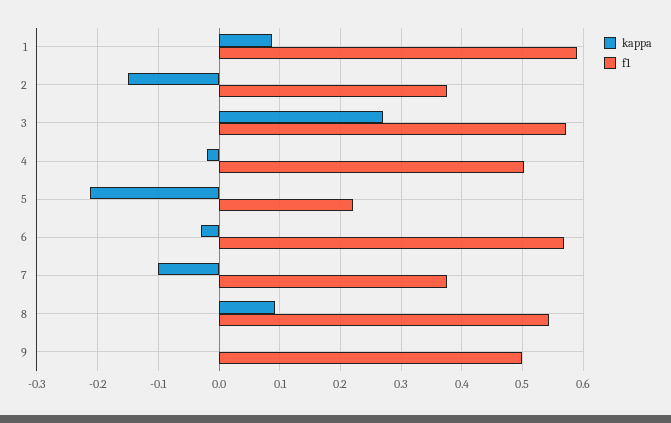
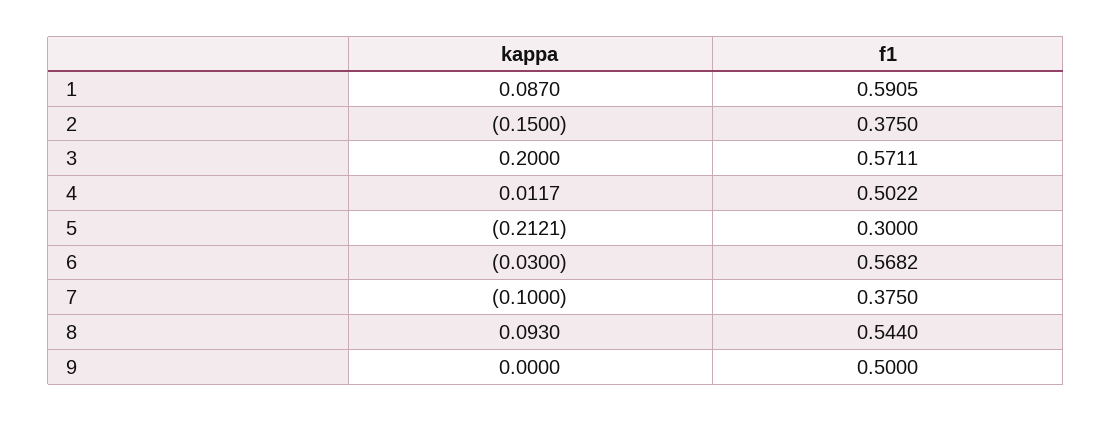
  {
    "kappa": {
      "1": 0.087,
      "2": -0.15,
-     "3": 0.27,
+     "3": 0.2,
-     "4": -0.02,
+     "4": 0.0117,
      "5": -0.2121,
      "6": -0.03,
      "7": -0.1,
      "8": 0.093,
      "9": 0
    },
    "f1": {
      "1": 0.5905,
      "2": 0.375,
      "3": 0.5711,
      "4": 0.5022,
-     "5": 0.22,
+     "5": 0.3,
      "6": 0.5682,
      "7": 0.375,
      "8": 0.544,
      "9": 0.5
    }
  }

